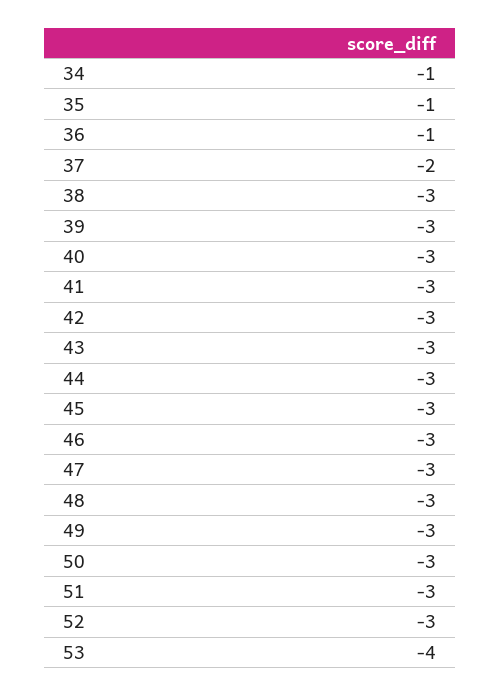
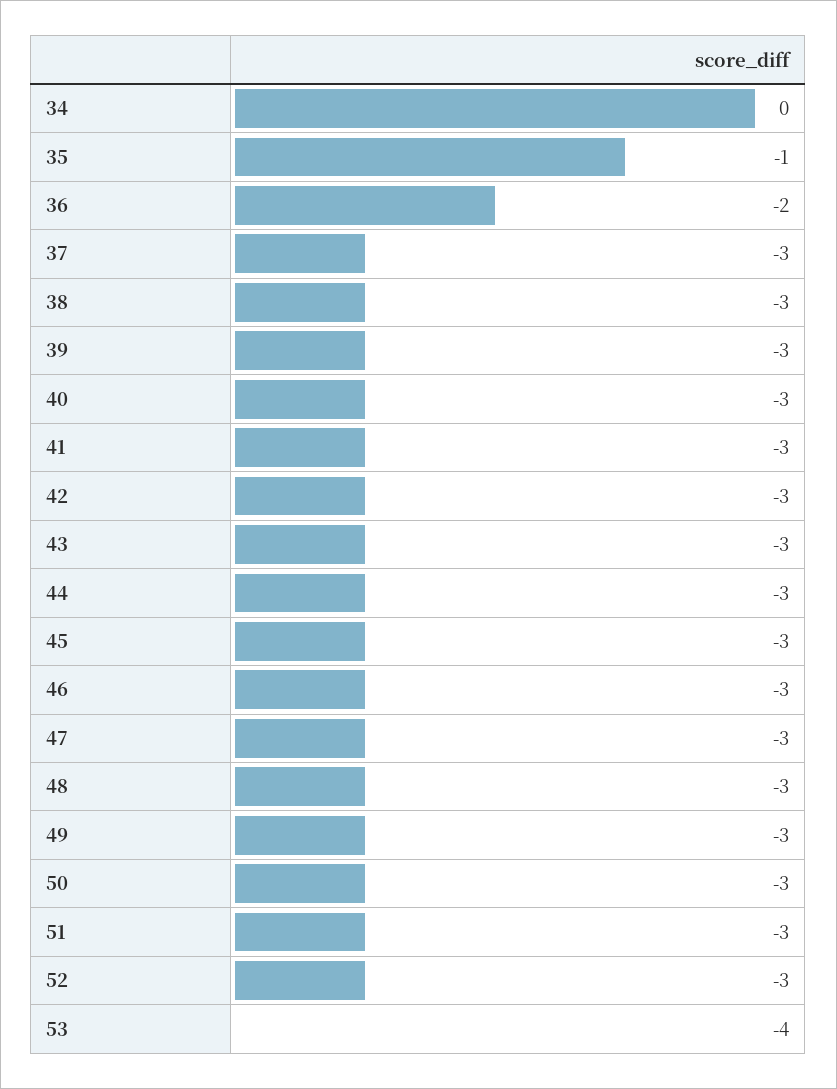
  {
-   "34": -1,
+   "34": 0,
    "35": -1,
-   "36": -1,
+   "36": -2,
-   "37": -2,
+   "37": -3,
    "38": -3,
    "39": -3,
    "40": -3,
    "41": -3,
    "42": -3,
    "43": -3,
    "44": -3,
    "45": -3,
    "46": -3,
    "47": -3,
    "48": -3,
    "49": -3,
    "50": -3,
    "51": -3,
    "52": -3,
    "53": -4
  }

